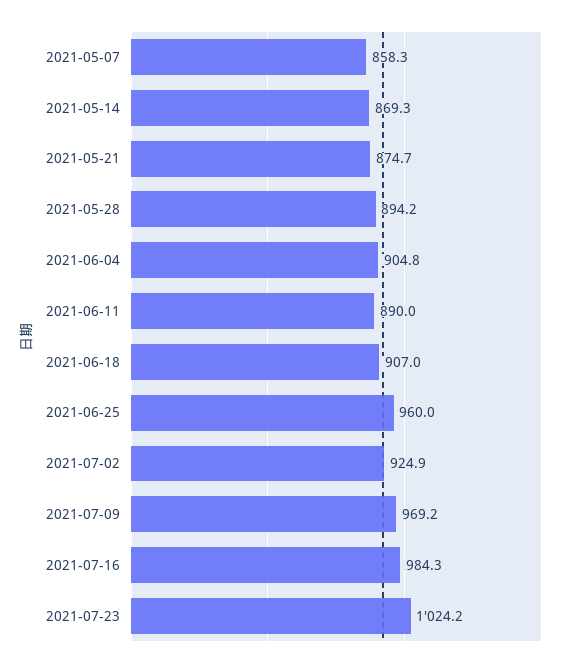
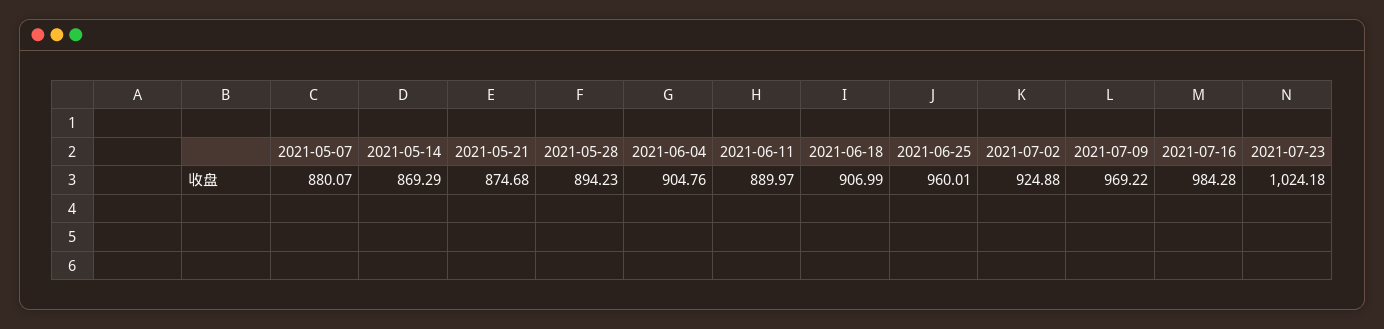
  {
-   "2021-05-07": 858.3,
+   "2021-05-07": 880.07,
    "2021-05-14": 869.29,
    "2021-05-21": 874.68,
    "2021-05-28": 894.23,
    "2021-06-04": 904.76,
    "2021-06-11": 889.97,
    "2021-06-18": 906.99,
    "2021-06-25": 960.01,
    "2021-07-02": 924.88,
    "2021-07-09": 969.22,
    "2021-07-16": 984.28,
    "2021-07-23": 1024.18
  }

